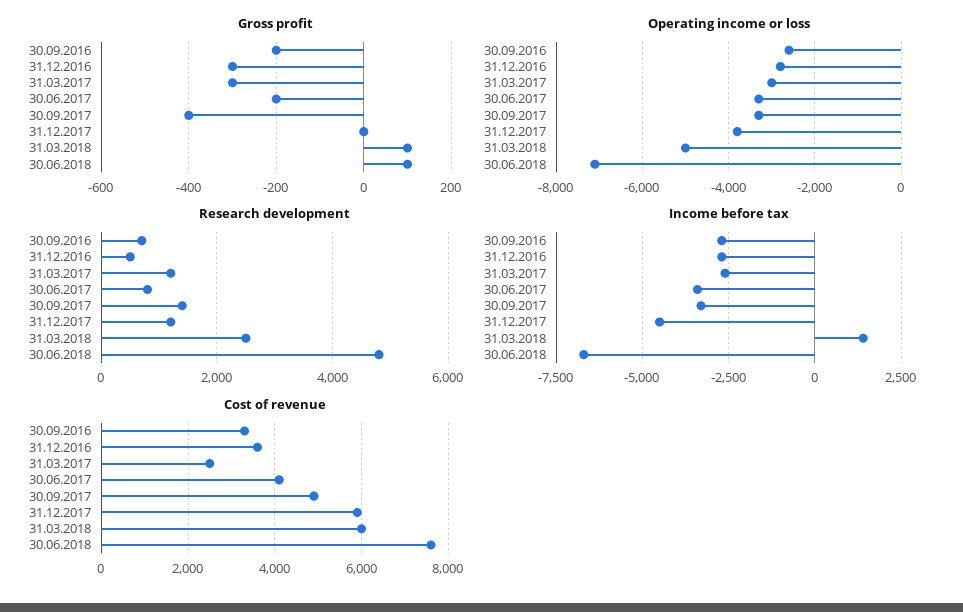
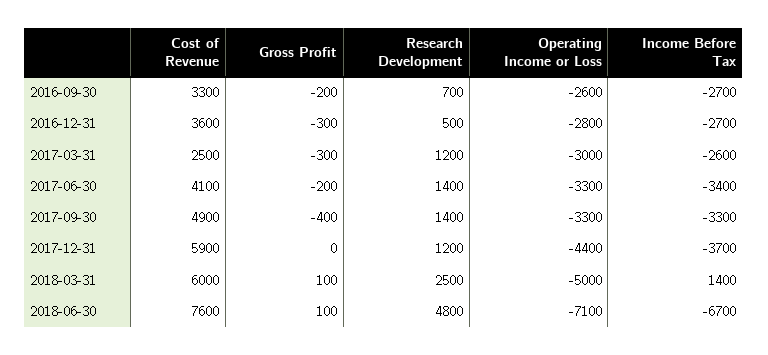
  {
    "Gross profit": {
      "30.09.2016": -200,
      "31.12.2016": -300,
      "31.03.2017": -300,
      "30.06.2017": -200,
      "30.09.2017": -400,
      "31.12.2017": 0,
      "31.03.2018": 100,
      "30.06.2018": 100
    },
    "Operating income or loss": {
      "30.09.2016": -2600,
      "31.12.2016": -2800,
      "31.03.2017": -3000,
      "30.06.2017": -3300,
      "30.09.2017": -3300,
-     "31.12.2017": -3800,
+     "31.12.2017": -4400,
      "31.03.2018": -5000,
      "30.06.2018": -7100
    },
    "Research development": {
      "30.09.2016": 700,
      "31.12.2016": 500,
      "31.03.2017": 1200,
-     "30.06.2017": 800,
+     "30.06.2017": 1400,
      "30.09.2017": 1400,
      "31.12.2017": 1200,
      "31.03.2018": 2500,
      "30.06.2018": 4800
    },
    "Income before tax": {
      "30.09.2016": -2700,
      "31.12.2016": -2700,
      "31.03.2017": -2600,
      "30.06.2017": -3400,
      "30.09.2017": -3300,
-     "31.12.2017": -4500,
+     "31.12.2017": -3700,
      "31.03.2018": 1400,
      "30.06.2018": -6700
    },
    "Cost of revenue": {
      "30.09.2016": 3300,
      "31.12.2016": 3600,
      "31.03.2017": 2500,
      "30.06.2017": 4100,
      "30.09.2017": 4900,
      "31.12.2017": 5900,
      "31.03.2018": 6000,
      "30.06.2018": 7600
    }
  }

